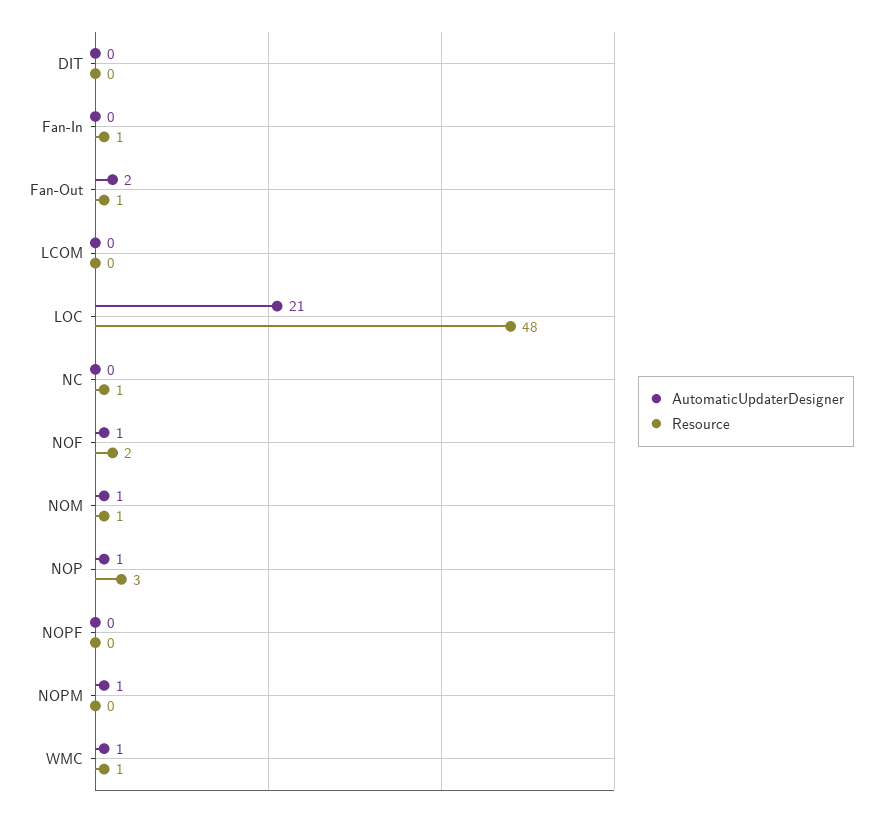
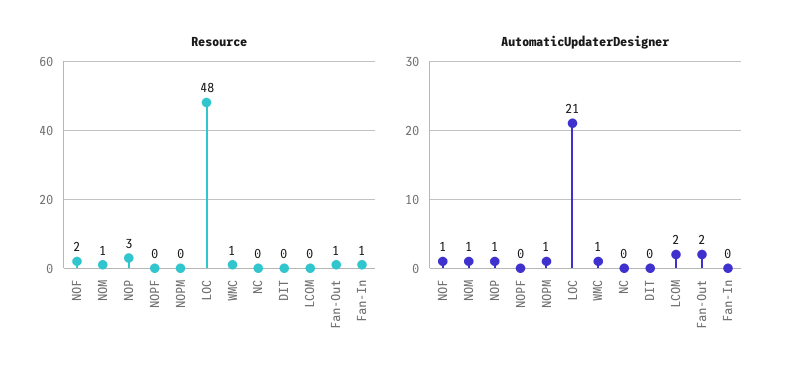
  {
    "AutomaticUpdaterDesigner": {
      "DIT": 0,
      "Fan-In": 0,
      "Fan-Out": 2,
-     "LCOM": 0,
+     "LCOM": 2,
      "LOC": 21,
      "NC": 0,
      "NOF": 1,
      "NOM": 1,
      "NOP": 1,
      "NOPF": 0,
      "NOPM": 1,
      "WMC": 1
    },
    "Resource": {
      "DIT": 0,
      "Fan-In": 1,
      "Fan-Out": 1,
      "LCOM": 0,
      "LOC": 48,
-     "NC": 1,
+     "NC": 0,
      "NOF": 2,
      "NOM": 1,
      "NOP": 3,
      "NOPF": 0,
      "NOPM": 0,
      "WMC": 1
    }
  }

